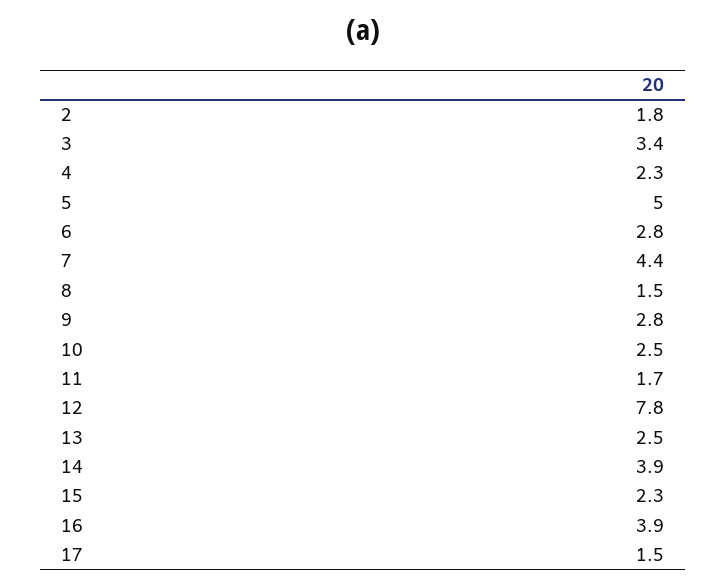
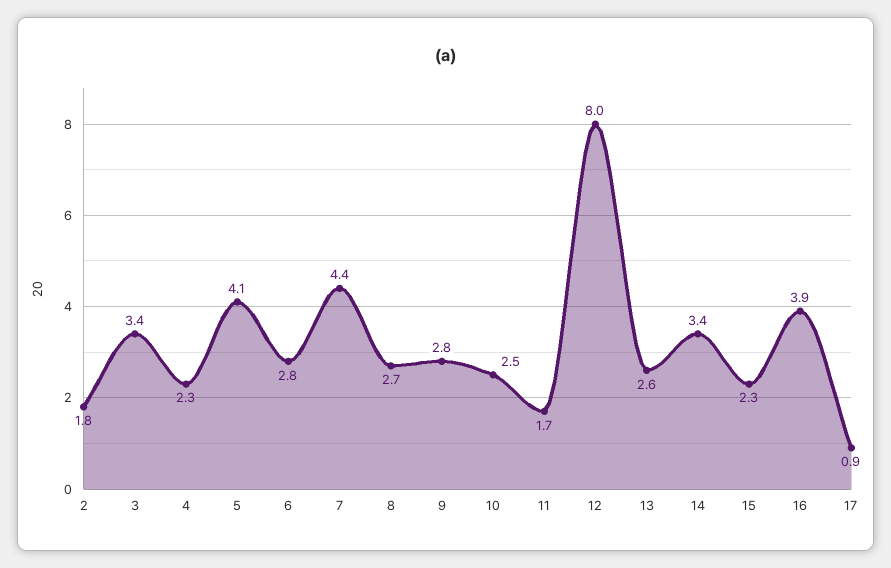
  {
    "2": 1.8,
    "3": 3.4,
    "4": 2.3,
-   "5": 5,
+   "5": 4.1,
    "6": 2.8,
    "7": 4.4,
-   "8": 1.5,
+   "8": 2.7,
    "9": 2.8,
    "10": 2.5,
    "11": 1.7,
-   "12": 7.8,
+   "12": 8,
-   "13": 2.5,
+   "13": 2.6,
-   "14": 3.9,
+   "14": 3.4,
    "15": 2.3,
    "16": 3.9,
-   "17": 1.5
+   "17": 0.9
  }

